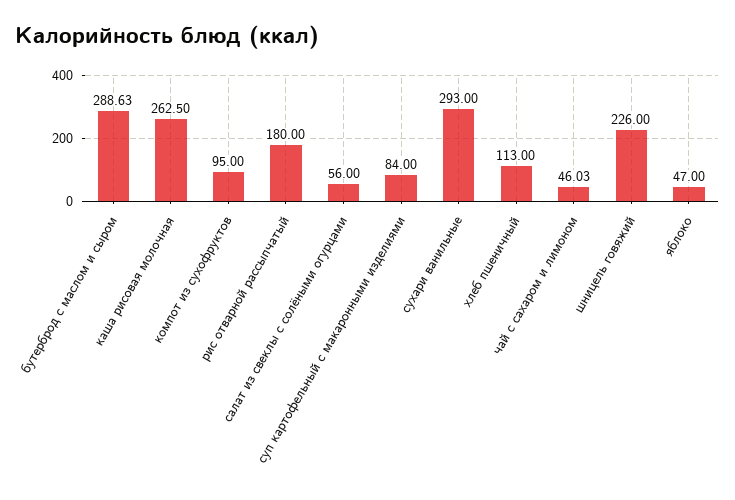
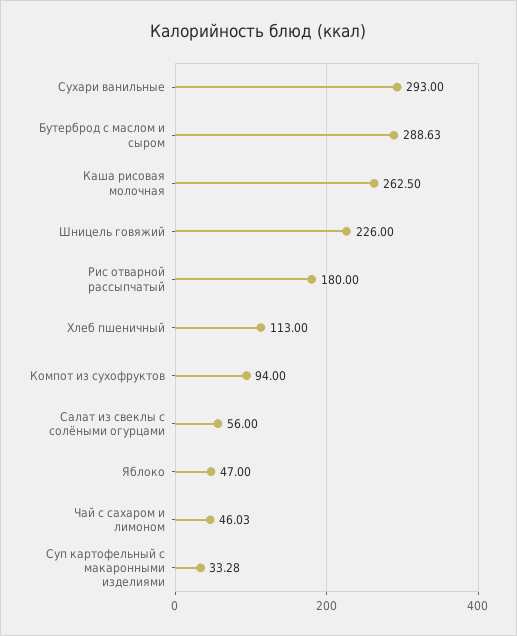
  {
    "бутерброд с маслом и сыром": 288.63,
    "каша рисовая молочная": 262.5,
-   "компот из сухофруктов": 95,
+   "компот из сухофруктов": 94,
    "рис отварной рассыпчатый": 180,
    "салат из свеклы с солёными огурцами": 56,
-   "суп картофельный с макаронными изделиями": 84,
+   "суп картофельный с макаронными изделиями": 33.28,
    "сухари ванильные": 293,
    "хлеб пшеничный": 113,
    "чай с сахаром и лимоном": 46.03,
    "шницель говяжий": 226,
    "яблоко": 47
  }

